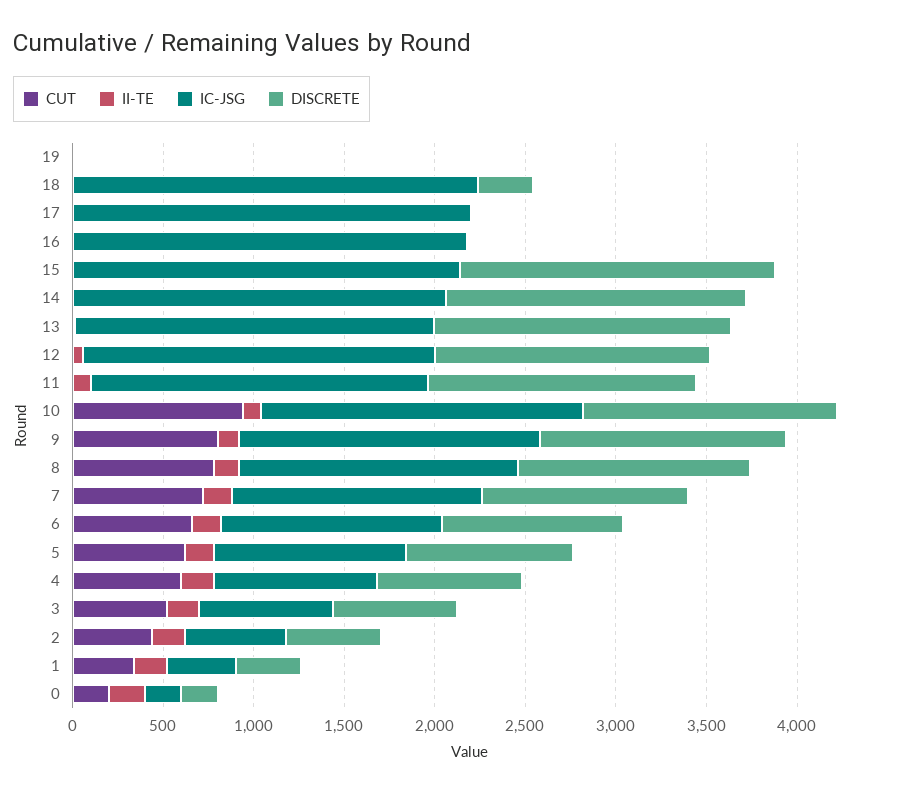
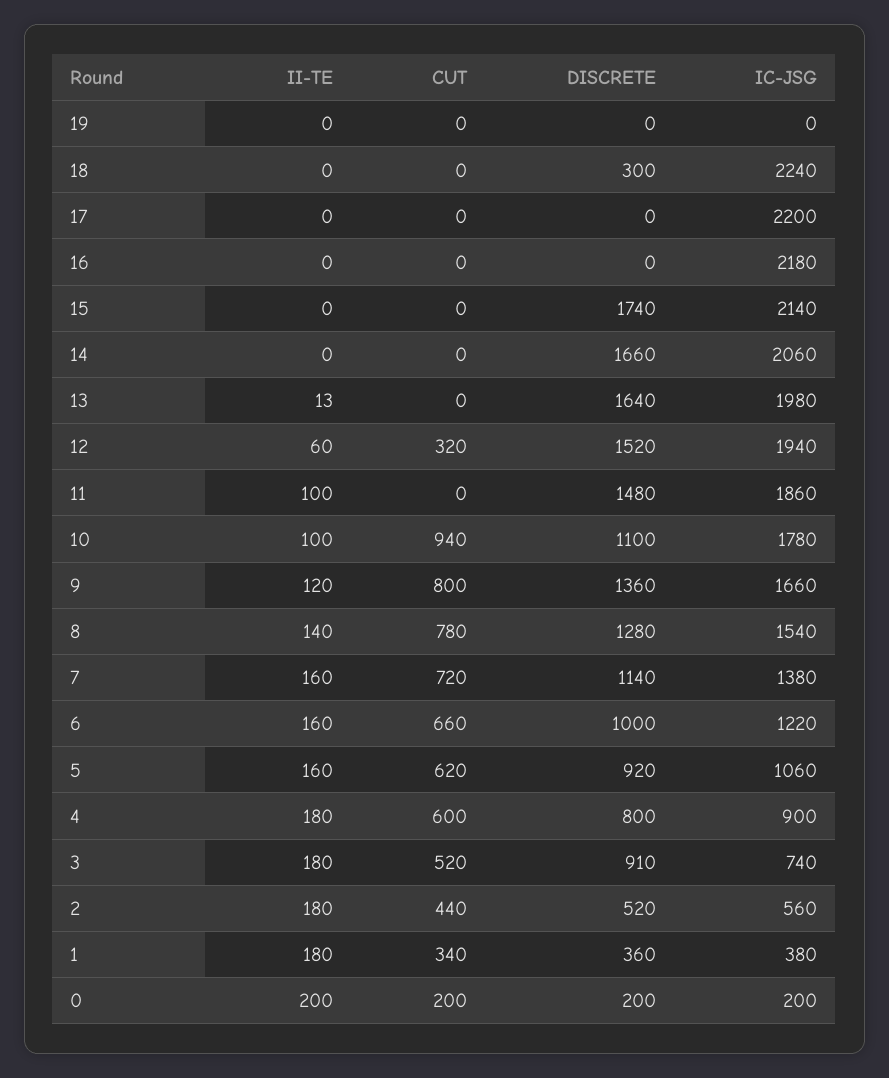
  {
    "CUT": {
      "19": 0,
      "18": 0,
      "17": 0,
      "16": 0,
      "15": 0,
      "14": 0,
      "13": 0,
-     "12": 0,
+     "12": 320,
      "11": 0,
      "10": 940,
      "9": 800,
      "8": 780,
      "7": 720,
      "6": 660,
      "5": 620,
      "4": 600,
      "3": 520,
      "2": 440,
      "1": 340,
      "0": 200
    },
    "II-TE": {
      "19": 0,
      "18": 0,
      "17": 0,
      "16": 0,
      "15": 0,
      "14": 0,
      "13": 13,
      "12": 60,
      "11": 100,
      "10": 100,
      "9": 120,
      "8": 140,
      "7": 160,
      "6": 160,
      "5": 160,
      "4": 180,
      "3": 180,
      "2": 180,
      "1": 180,
      "0": 200
    },
    "IC-JSG": {
      "19": 0,
      "18": 2240,
      "17": 2200,
      "16": 2180,
      "15": 2140,
      "14": 2060,
      "13": 1980,
      "12": 1940,
      "11": 1860,
      "10": 1780,
      "9": 1660,
      "8": 1540,
      "7": 1380,
      "6": 1220,
      "5": 1060,
      "4": 900,
      "3": 740,
      "2": 560,
      "1": 380,
      "0": 200
    },
    "DISCRETE": {
      "19": 0,
      "18": 300,
      "17": 0,
      "16": 0,
      "15": 1740,
      "14": 1660,
      "13": 1640,
      "12": 1520,
      "11": 1480,
-     "10": 1400,
+     "10": 1100,
      "9": 1360,
      "8": 1280,
      "7": 1140,
      "6": 1000,
      "5": 920,
      "4": 800,
-     "3": 700,
+     "3": 910,
      "2": 520,
      "1": 360,
      "0": 200
    }
  }

